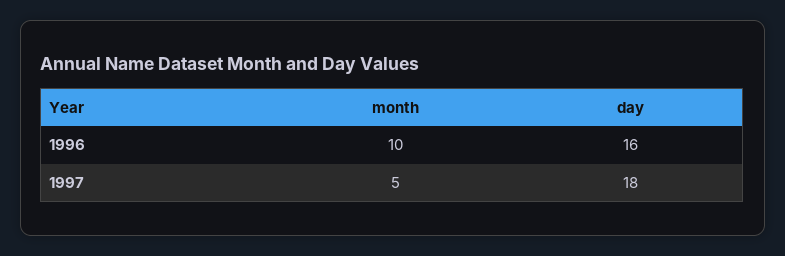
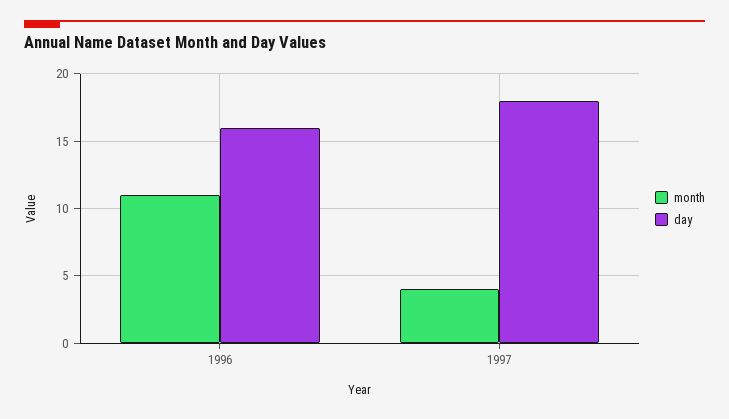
  {
    "month": {
-     "1996": 10,
+     "1996": 11,
-     "1997": 5
+     "1997": 4
    },
    "day": {
      "1996": 16,
      "1997": 18
    }
  }

